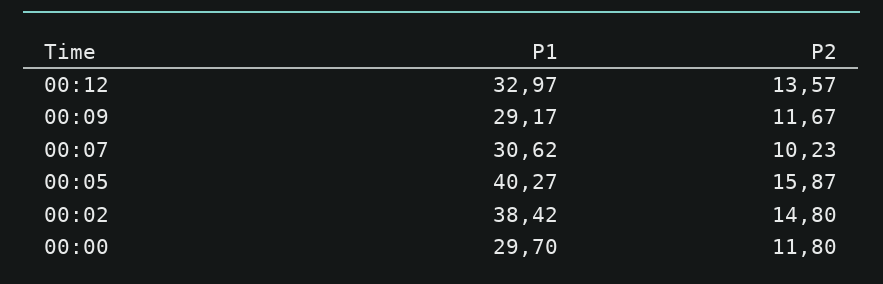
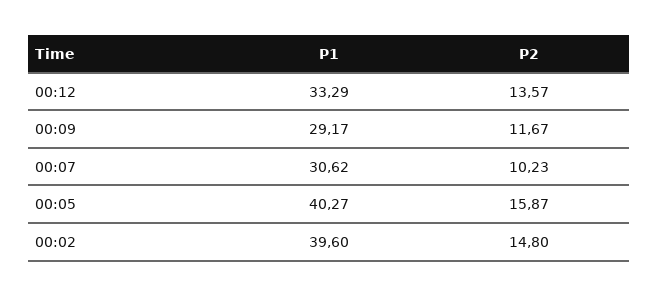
  {
    "P1": {
-     "00:12": 32.97,
+     "00:12": 33.29,
      "00:09": 29.17,
      "00:07": 30.62,
      "00:05": 40.27,
-     "00:02": 38.42,
+     "00:02": 39.6
-     "00:00": 29.7
    },
    "P2": {
      "00:12": 13.57,
      "00:09": 11.67,
      "00:07": 10.23,
      "00:05": 15.87,
-     "00:02": 14.8,
+     "00:02": 14.8
-     "00:00": 11.8
    }
  }

